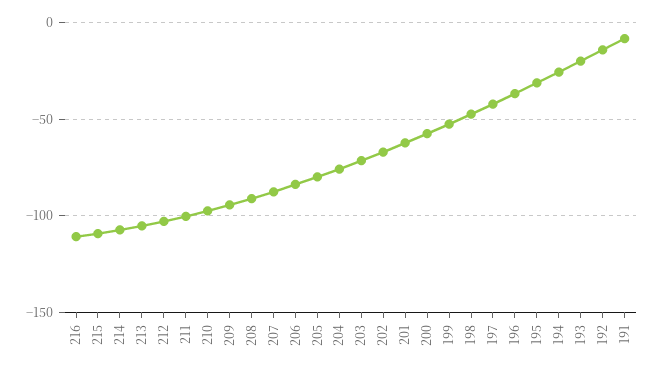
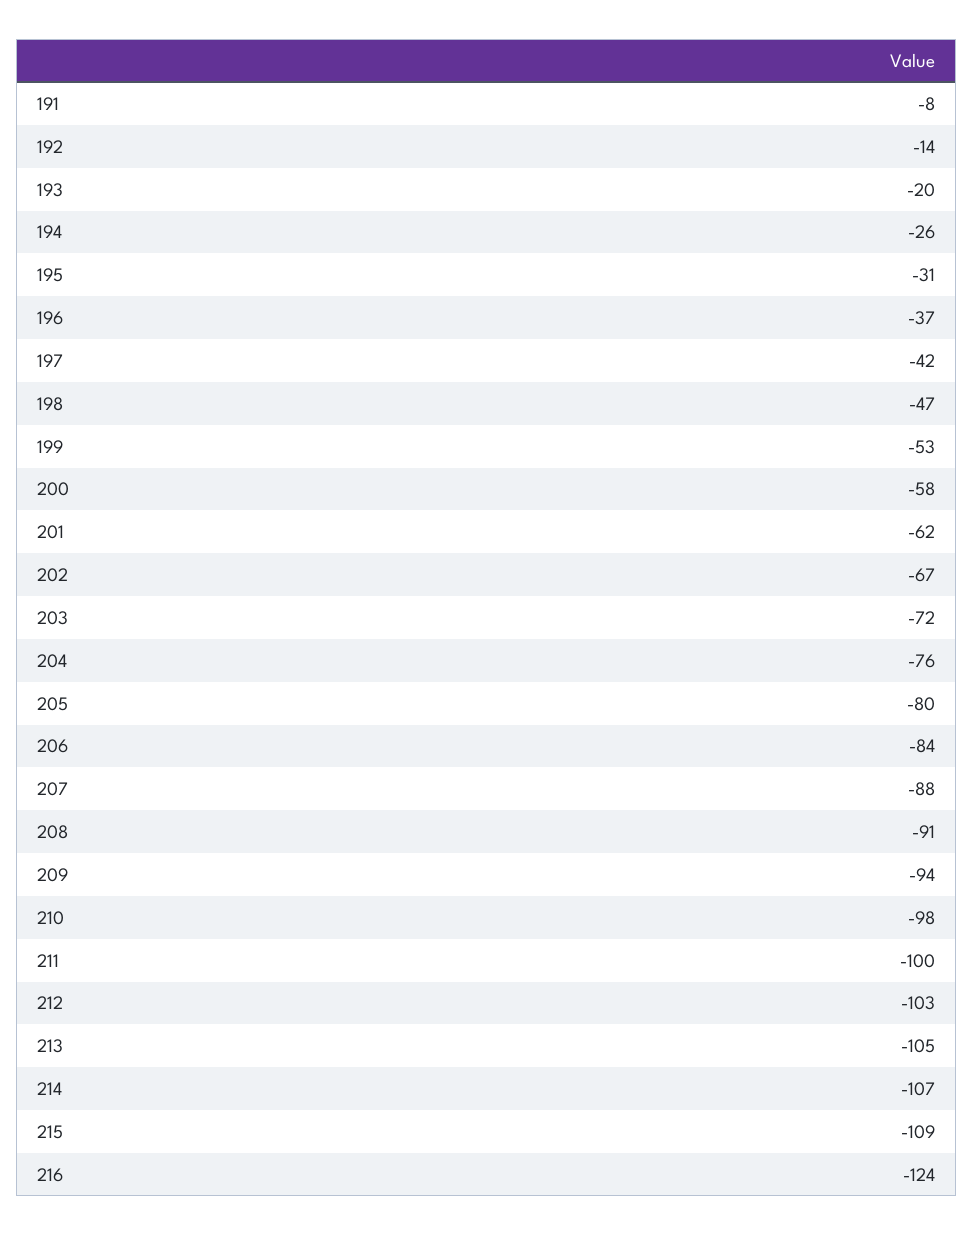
  {
-   "216": -110,
+   "216": -124,
    "215": -109,
    "214": -107,
    "213": -105,
    "212": -103,
    "211": -100,
    "210": -98,
    "209": -94,
    "208": -91,
    "207": -88,
    "206": -84,
    "205": -80,
    "204": -76,
    "203": -72,
    "202": -67,
    "201": -62,
    "200": -58,
    "199": -53,
    "198": -47,
    "197": -42,
    "196": -37,
    "195": -31,
    "194": -26,
    "193": -20,
    "192": -14,
    "191": -8
  }

